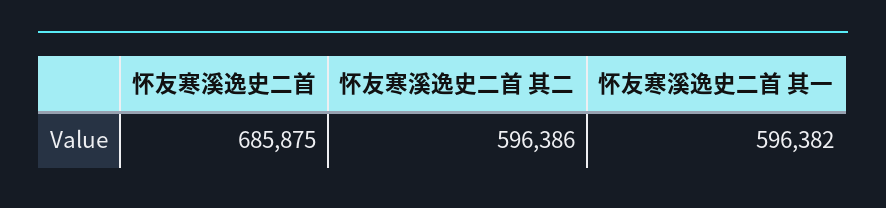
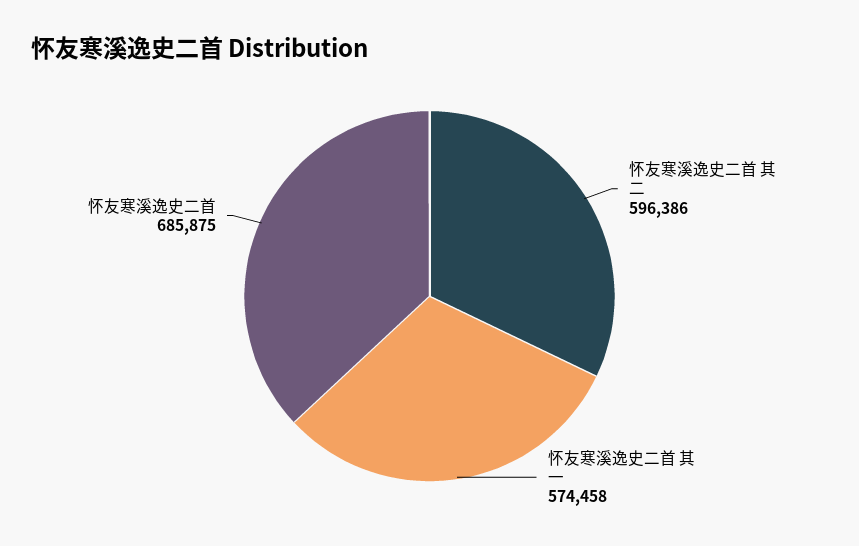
  {
    "怀友寒溪逸史二首": 685875,
    "怀友寒溪逸史二首 其二": 596386,
-   "怀友寒溪逸史二首 其一": 596382
+   "怀友寒溪逸史二首 其一": 574458
  }

